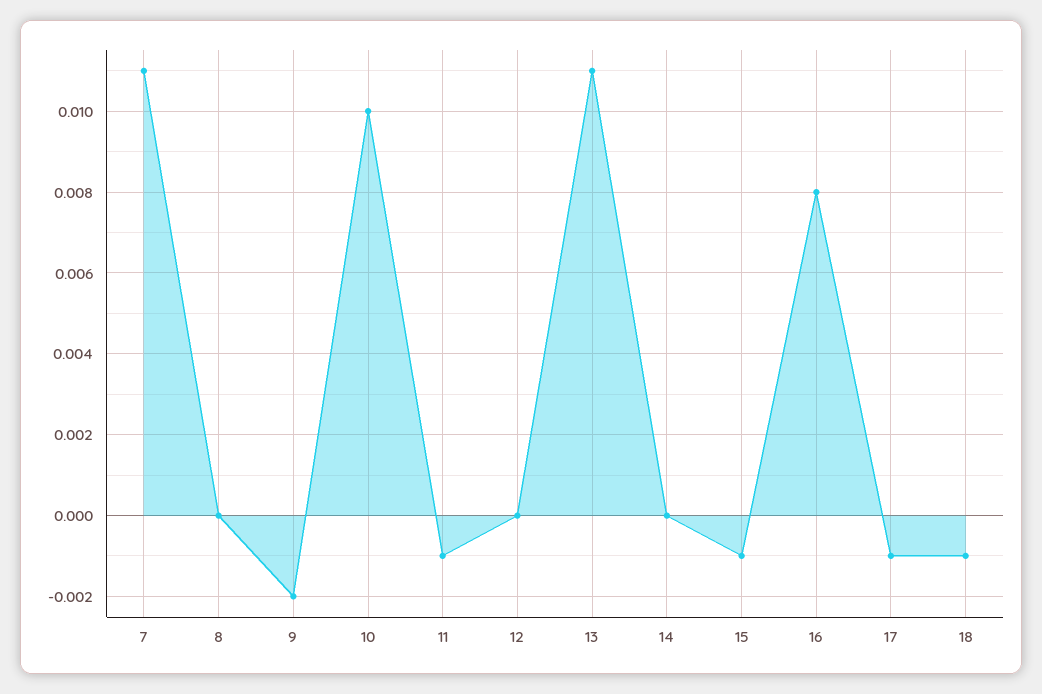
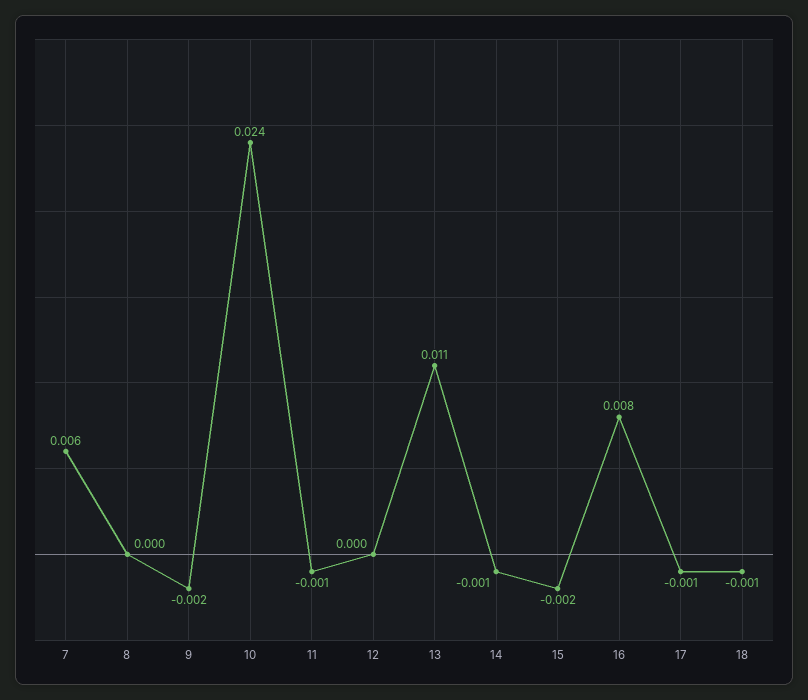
  {
-   "7": 0.011,
+   "7": 0.006,
    "8": 0,
    "9": -0.002,
-   "10": 0.01,
+   "10": 0.024,
    "11": -0.001,
    "12": 0,
    "13": 0.011,
-   "14": 0,
+   "14": -0.001,
-   "15": -0.001,
+   "15": -0.002,
    "16": 0.008,
    "17": -0.001,
    "18": -0.001
  }

